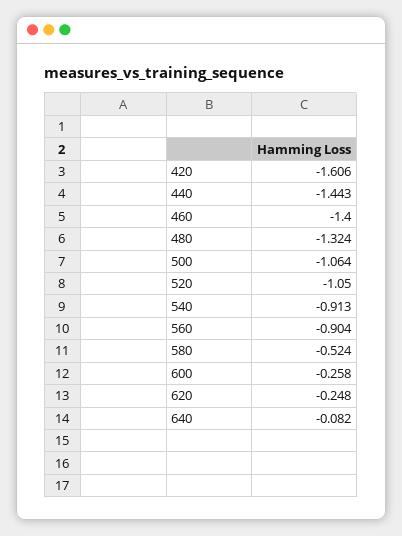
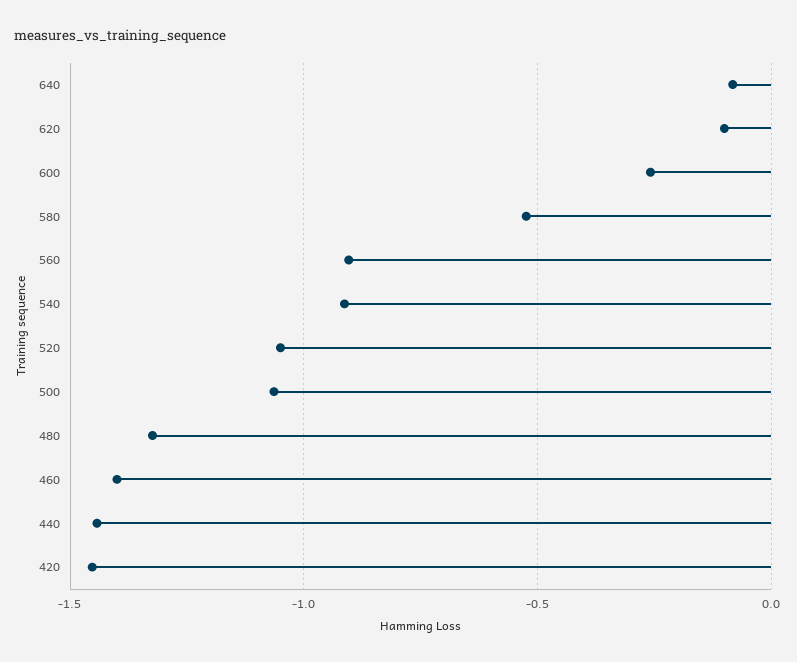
  {
-   "420": -1.606,
+   "420": -1.45,
    "440": -1.443,
    "460": -1.4,
    "480": -1.324,
    "500": -1.064,
    "520": -1.05,
    "540": -0.913,
    "560": -0.904,
    "580": -0.524,
    "600": -0.258,
-   "620": -0.248,
+   "620": -0.1,
    "640": -0.082
  }

